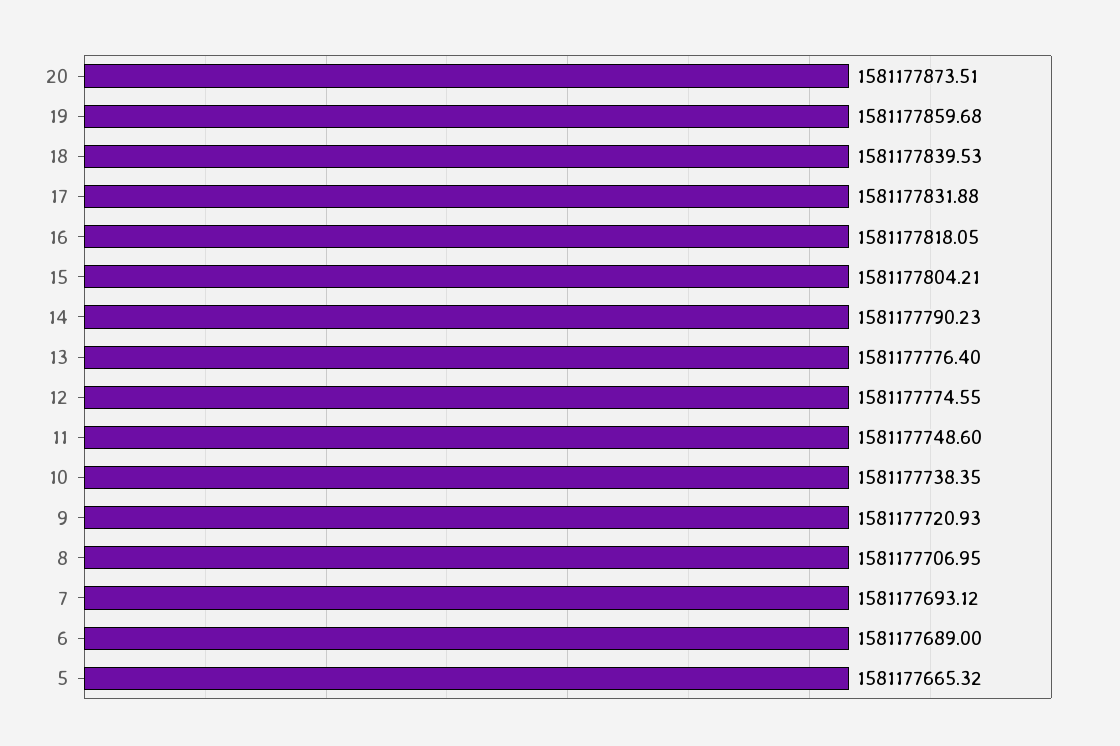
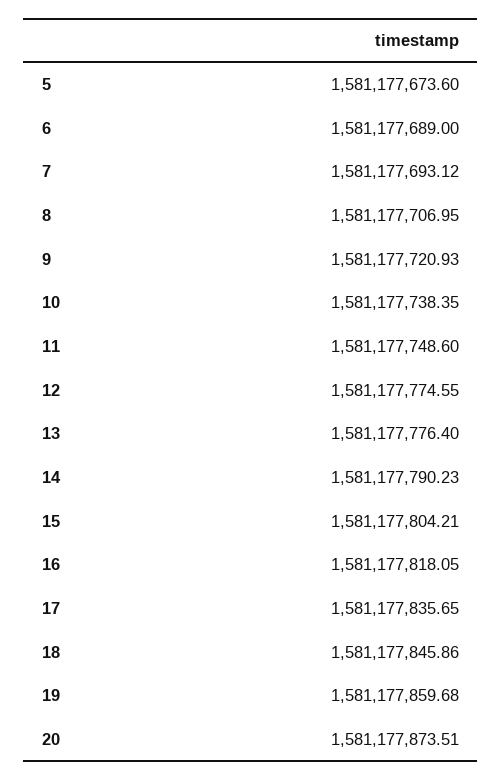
  {
    "20": 1581177873.51,
    "19": 1581177859.68,
-   "18": 1581177839.53,
+   "18": 1581177845.86,
-   "17": 1581177831.88,
+   "17": 1581177835.65,
    "16": 1581177818.05,
    "15": 1581177804.21,
    "14": 1581177790.23,
    "13": 1581177776.4,
    "12": 1581177774.55,
    "11": 1581177748.6,
    "10": 1581177738.35,
    "9": 1581177720.93,
    "8": 1581177706.95,
    "7": 1581177693.12,
    "6": 1581177689,
-   "5": 1581177665.32
+   "5": 1581177673.6
  }

